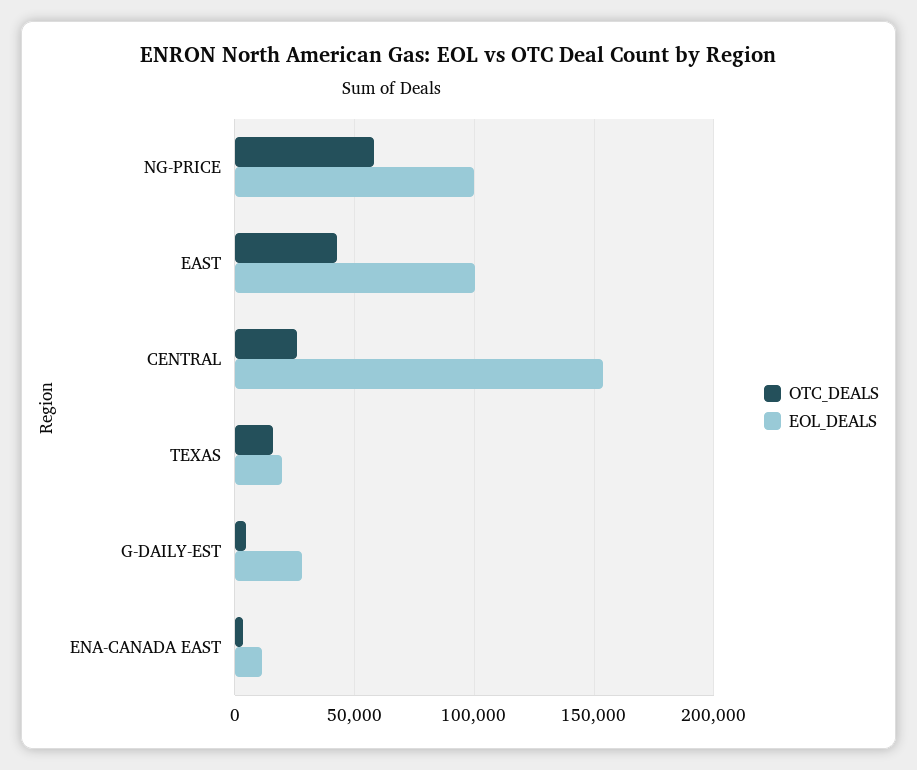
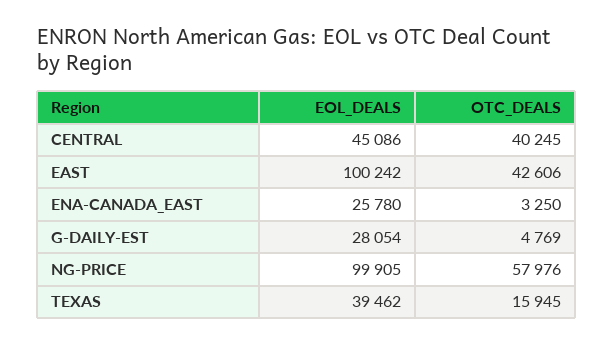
  {
    "OTC_DEALS": {
      "NG-PRICE": 57976,
      "EAST": 42606,
-     "CENTRAL": 25000,
+     "CENTRAL": 40245,
      "TEXAS": 15945,
      "G-DAILY-EST": 4769,
      "ENA-CANADA EAST": 3250
    },
    "EOL_DEALS": {
      "NG-PRICE": 99905,
      "EAST": 100242,
-     "CENTRAL": 155000,
+     "CENTRAL": 45086,
-     "TEXAS": 20000,
+     "TEXAS": 39462,
      "G-DAILY-EST": 28054,
-     "ENA-CANADA EAST": 10000
+     "ENA-CANADA EAST": 25780
    }
  }

